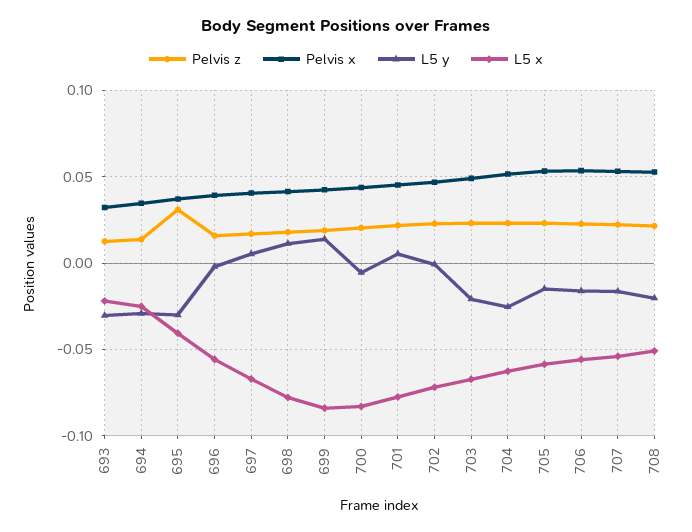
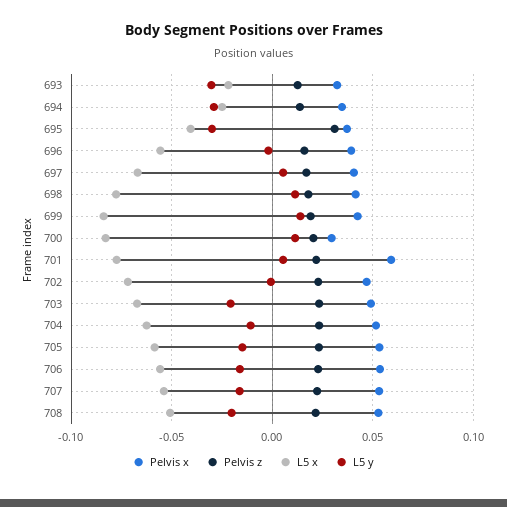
  {
    "Pelvis z": {
      "693": 0.015,
      "694": 0.015,
      "695": 0.03,
      "696": 0.015,
      "697": 0.015,
      "698": 0.02,
      "699": 0.02,
      "700": 0.02,
      "701": 0.02,
      "702": 0.025,
      "703": 0.025,
      "704": 0.025,
      "705": 0.025,
      "706": 0.025,
      "707": 0.02,
      "708": 0.02
    },
    "Pelvis x": {
      "693": 0.03,
      "694": 0.035,
      "695": 0.035,
      "696": 0.04,
      "697": 0.04,
      "698": 0.04,
      "699": 0.04,
-     "700": 0.045,
+     "700": 0.03,
-     "701": 0.045,
+     "701": 0.06,
      "702": 0.045,
      "703": 0.05,
      "704": 0.05,
      "705": 0.055,
      "706": 0.055,
      "707": 0.055,
      "708": 0.055
    },
    "L5 y": {
      "693": -0.03,
      "694": -0.03,
      "695": -0.03,
      "696": 0,
      "697": 0.005,
      "698": 0.01,
      "699": 0.015,
-     "700": -0.005,
+     "700": 0.01,
      "701": 0.005,
      "702": 0,
      "703": -0.02,
-     "704": -0.025,
+     "704": -0.01,
      "705": -0.015,
      "706": -0.015,
      "707": -0.015,
      "708": -0.02
    },
    "L5 x": {
      "693": -0.02,
      "694": -0.025,
      "695": -0.04,
      "696": -0.055,
      "697": -0.065,
      "698": -0.08,
      "699": -0.085,
      "700": -0.085,
      "701": -0.075,
      "702": -0.07,
      "703": -0.065,
      "704": -0.065,
      "705": -0.06,
      "706": -0.055,
      "707": -0.055,
      "708": -0.05
    }
  }

